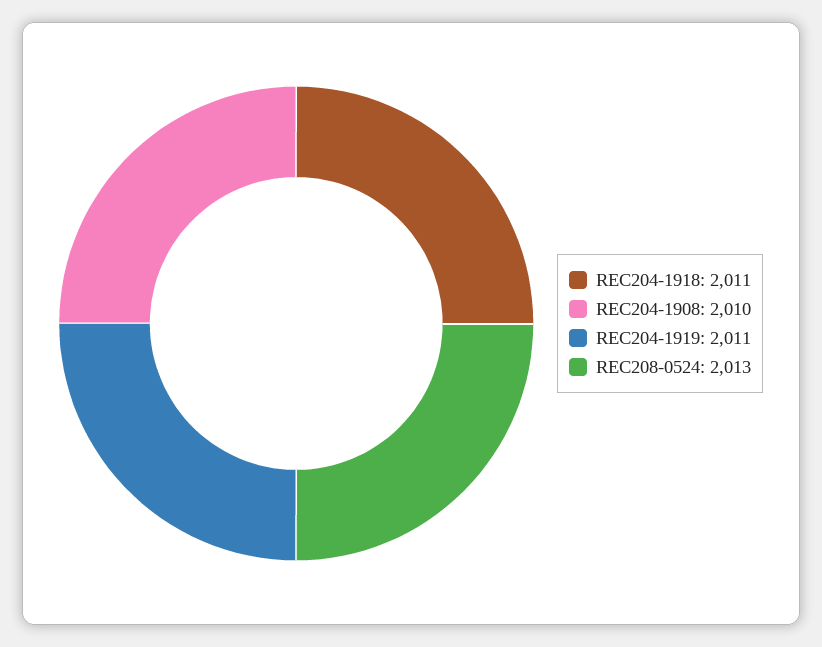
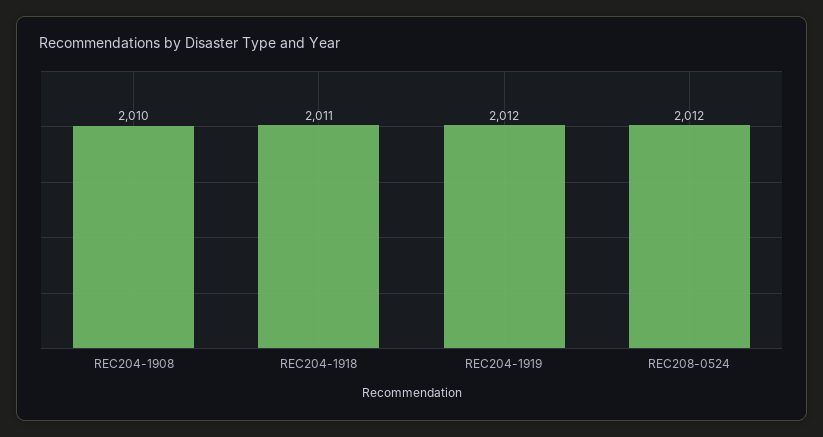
  {
    "REC204-1918": 2011,
    "REC204-1908": 2010,
-   "REC204-1919": 2011,
+   "REC204-1919": 2012,
-   "REC208-0524": 2013
+   "REC208-0524": 2012
  }

